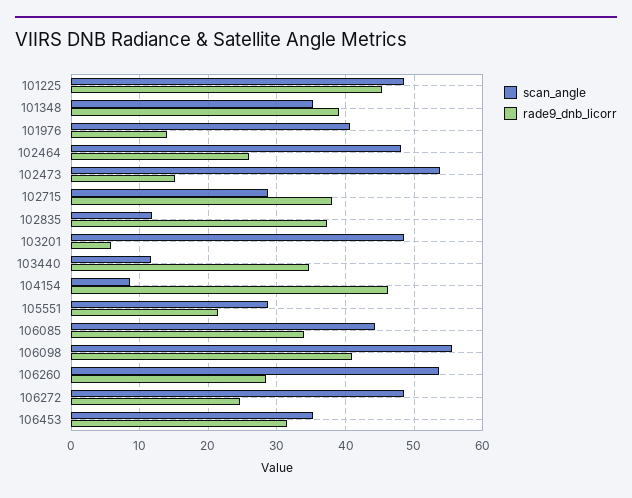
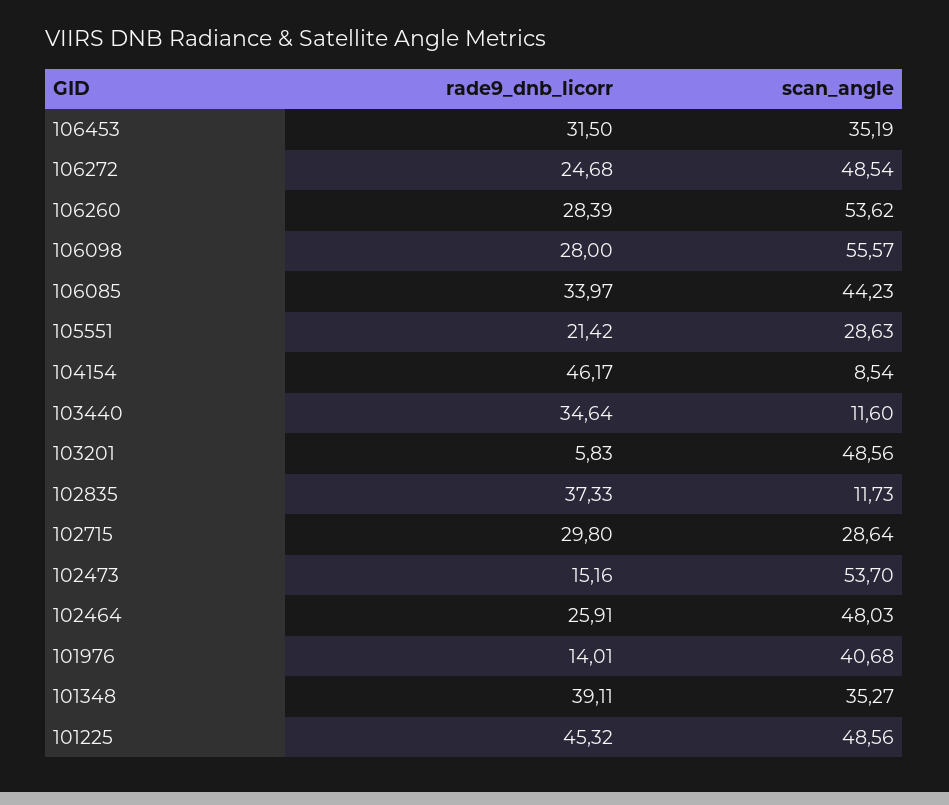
  {
    "scan_angle": {
      "101225": 48.56,
      "101348": 35.27,
      "101976": 40.68,
      "102464": 48.03,
      "102473": 53.7,
      "102715": 28.64,
      "102835": 11.73,
      "103201": 48.56,
      "103440": 11.6,
      "104154": 8.54,
      "105551": 28.63,
      "106085": 44.23,
      "106098": 55.57,
      "106260": 53.62,
      "106272": 48.54,
      "106453": 35.19
    },
    "rade9_dnb_licorr": {
      "101225": 45.32,
      "101348": 39.11,
      "101976": 14.01,
      "102464": 25.91,
      "102473": 15.16,
-     "102715": 38,
+     "102715": 29.8,
      "102835": 37.33,
      "103201": 5.83,
      "103440": 34.64,
      "104154": 46.17,
      "105551": 21.42,
      "106085": 33.97,
-     "106098": 41,
+     "106098": 28,
      "106260": 28.39,
      "106272": 24.68,
      "106453": 31.5
    }
  }

